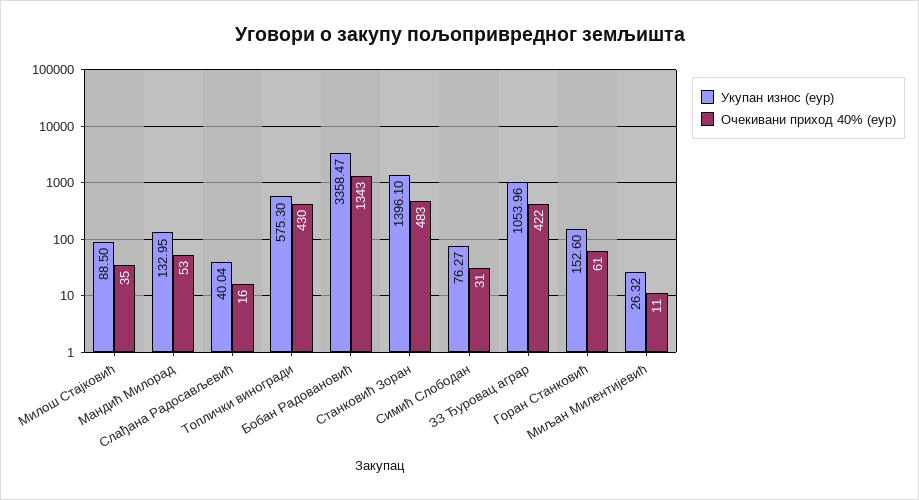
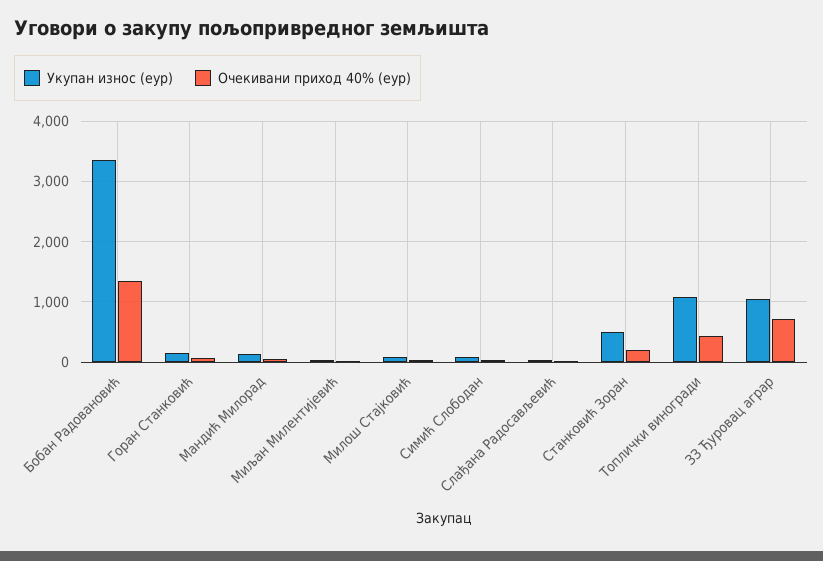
  {
    "Укупан износ (еур)": {
      "Милош Стајковић": 88.5,
      "Мандић Милорад": 132.95,
      "Слађана Радосављевић": 40.04,
-     "Топлички виногради": 575.3,
+     "Топлички виногради": 1100,
      "Бобан Радовановић": 3358.47,
-     "Станковић Зоран": 1396.1,
+     "Станковић Зоран": 500,
      "Симић Слободан": 76.27,
      "ЗЗ Ђуровац аграр": 1053.96,
      "Горан Станковић": 152.6,
      "Миљан Милентијевић": 26.32
    },
    "Очекивани приход 40% (еур)": {
      "Милош Стајковић": 35,
      "Мандић Милорад": 53,
      "Слађана Радосављевић": 16,
      "Топлички виногради": 430,
      "Бобан Радовановић": 1343,
-     "Станковић Зоран": 483,
+     "Станковић Зоран": 200,
      "Симић Слободан": 31,
-     "ЗЗ Ђуровац аграр": 422,
+     "ЗЗ Ђуровац аграр": 700,
      "Горан Станковић": 61,
      "Миљан Милентијевић": 11
    }
  }

